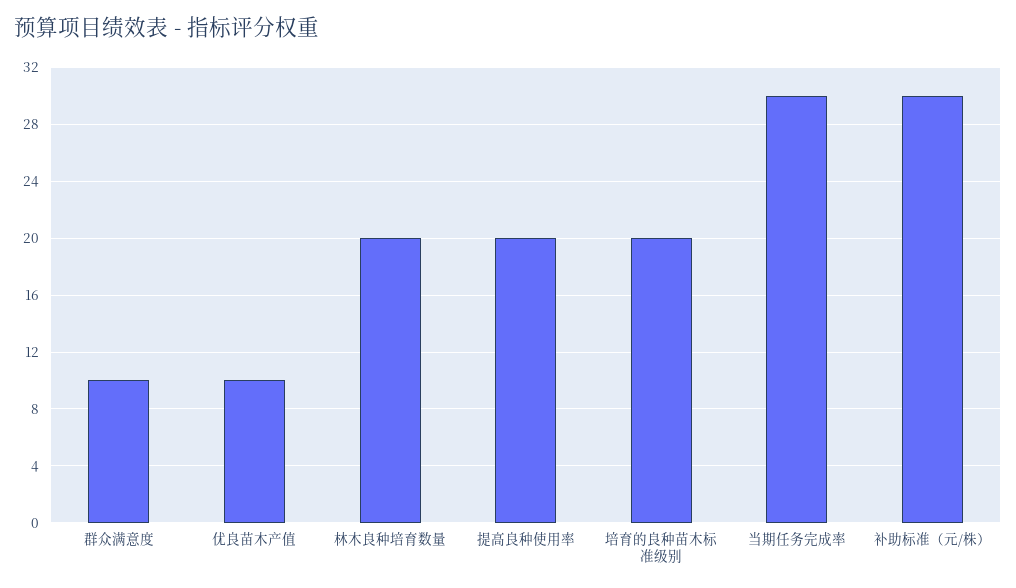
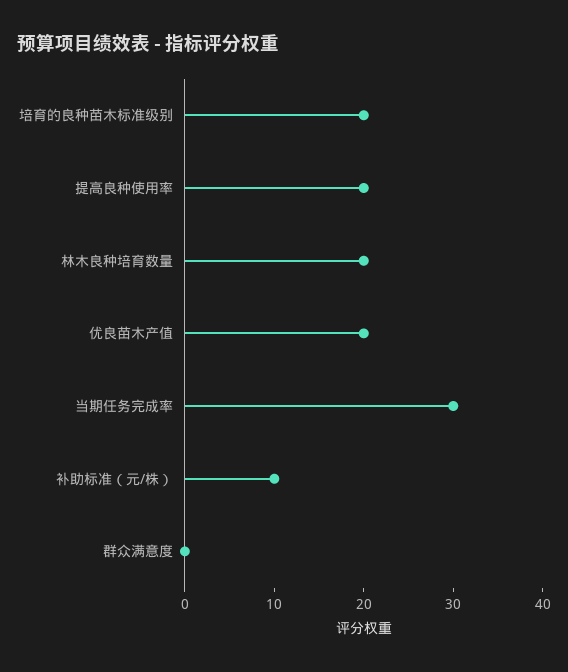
  {
-   "群众满意度": 10,
+   "群众满意度": 0,
-   "优良苗木产值": 10,
+   "优良苗木产值": 20,
    "林木良种培育数量": 20,
    "提高良种使用率": 20,
    "培育的良种苗木标准级别": 20,
    "当期任务完成率": 30,
-   "补助标准（元/株）": 30
+   "补助标准（元/株）": 10
  }

